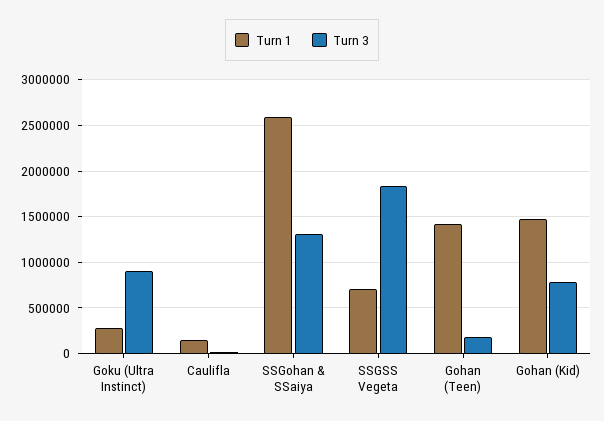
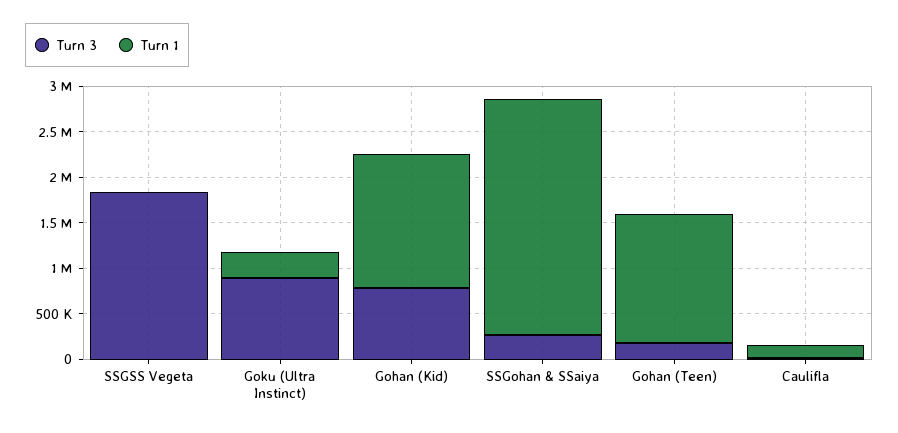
  {
    "Turn 1": {
      "Goku (Ultra Instinct)": 300000,
      "Caulifla": 100000,
      "SSGohan & SSaiya": 2600000,
-     "SSGSS Vegeta": 700000,
+     "SSGSS Vegeta": 0,
      "Gohan (Teen)": 1400000,
      "Gohan (Kid)": 1500000
    },
    "Turn 3": {
      "Goku (Ultra Instinct)": 900000,
      "Caulifla": 0,
-     "SSGohan & SSaiya": 1300000,
+     "SSGohan & SSaiya": 300000,
      "SSGSS Vegeta": 1800000,
      "Gohan (Teen)": 200000,
      "Gohan (Kid)": 800000
    }
  }

